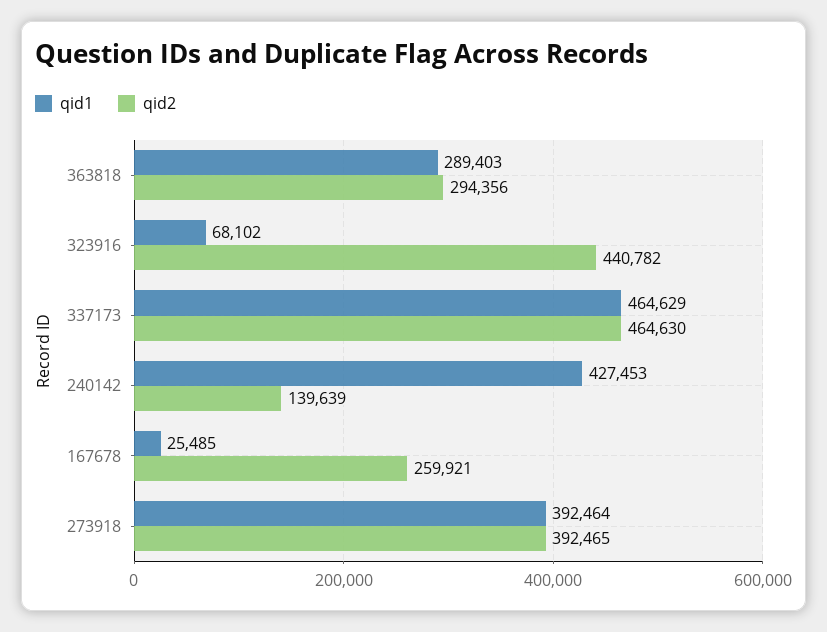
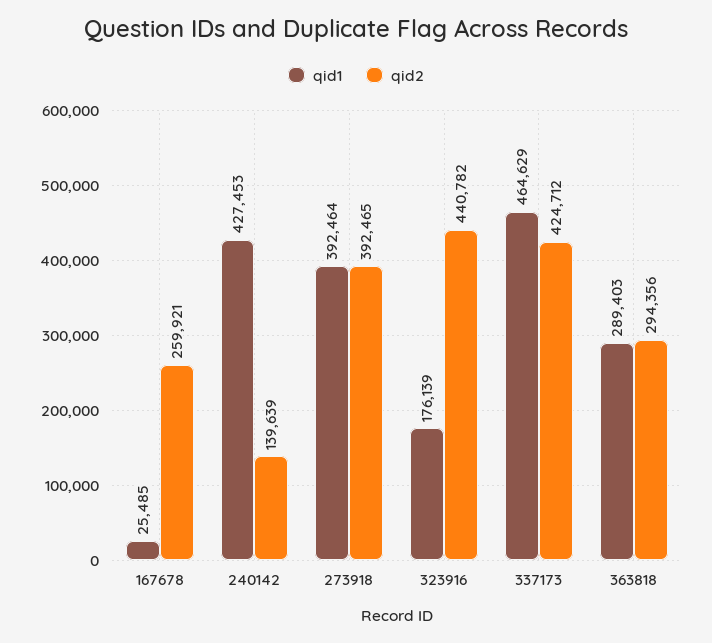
  {
    "qid1": {
      "363818": 289403,
-     "323916": 68102,
+     "323916": 176139,
      "337173": 464629,
      "240142": 427453,
      "167678": 25485,
      "273918": 392464
    },
    "qid2": {
      "363818": 294356,
      "323916": 440782,
-     "337173": 464630,
+     "337173": 424712,
      "240142": 139639,
      "167678": 259921,
      "273918": 392465
    }
  }

